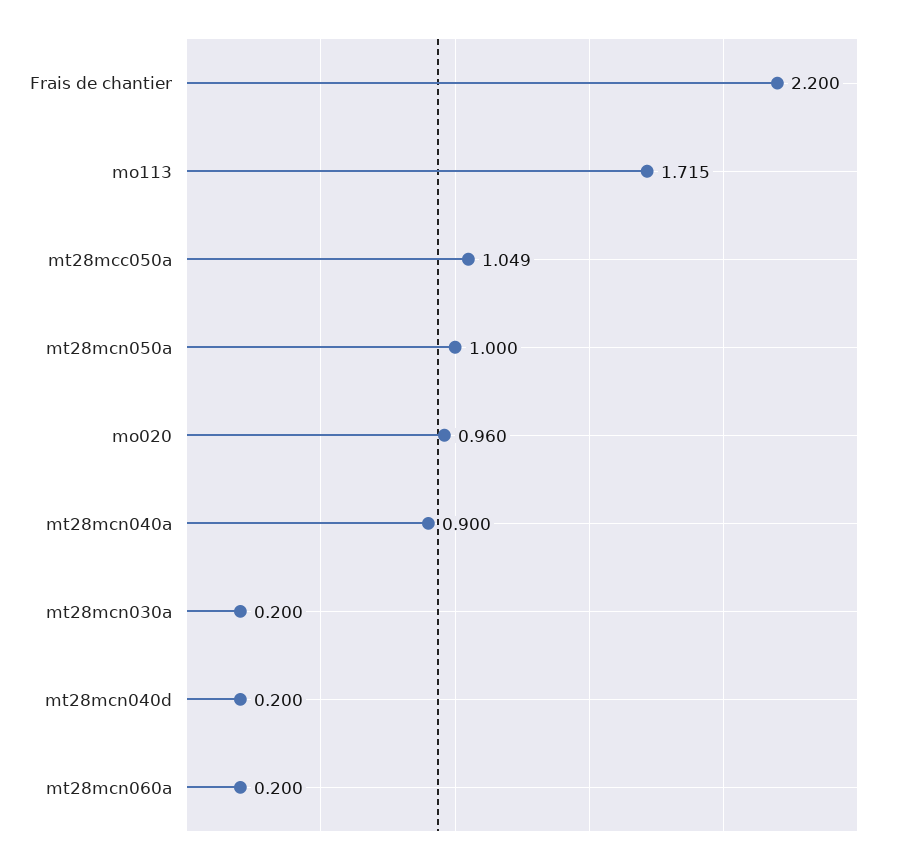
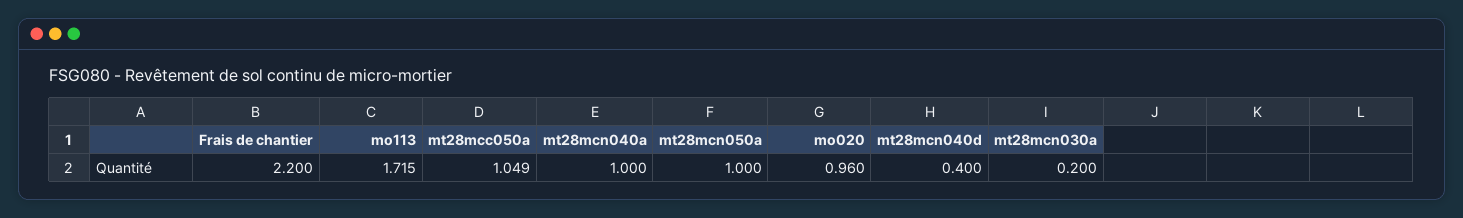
  {
    "Frais de chantier": 2.2,
    "mo113": 1.715,
    "mt28mcc050a": 1.049,
    "mt28mcn050a": 1,
    "mo020": 0.96,
-   "mt28mcn040a": 0.9,
+   "mt28mcn040a": 1,
    "mt28mcn030a": 0.2,
-   "mt28mcn040d": 0.2,
+   "mt28mcn040d": 0.4
-   "mt28mcn060a": 0.2
  }

